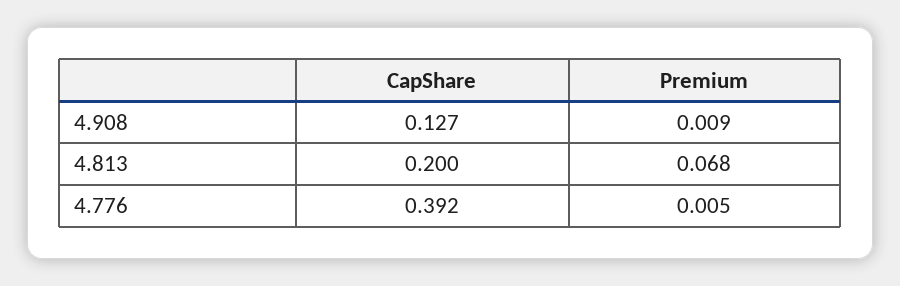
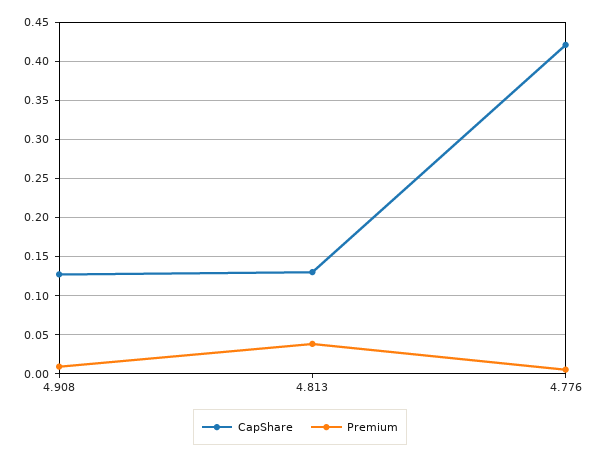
  {
    "CapShare": {
      "4.908": 0.127,
-     "4.813": 0.2,
+     "4.813": 0.13,
-     "4.776": 0.392
+     "4.776": 0.42
    },
    "Premium": {
      "4.908": 0.009,
-     "4.813": 0.068,
+     "4.813": 0.04,
      "4.776": 0.005
    }
  }

